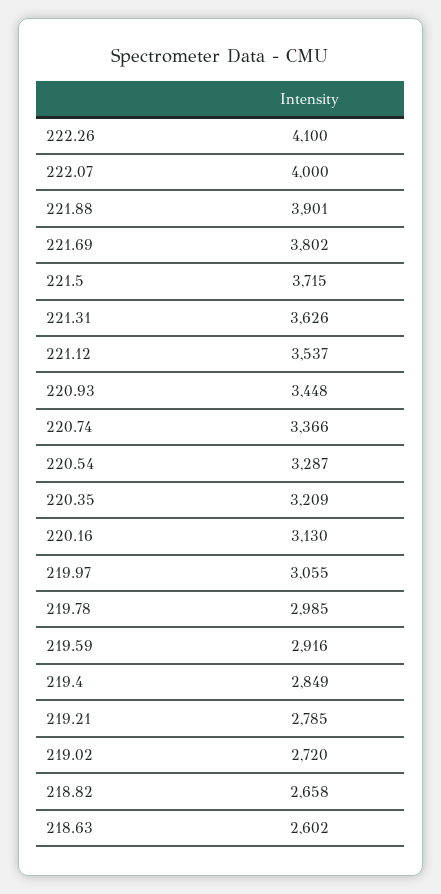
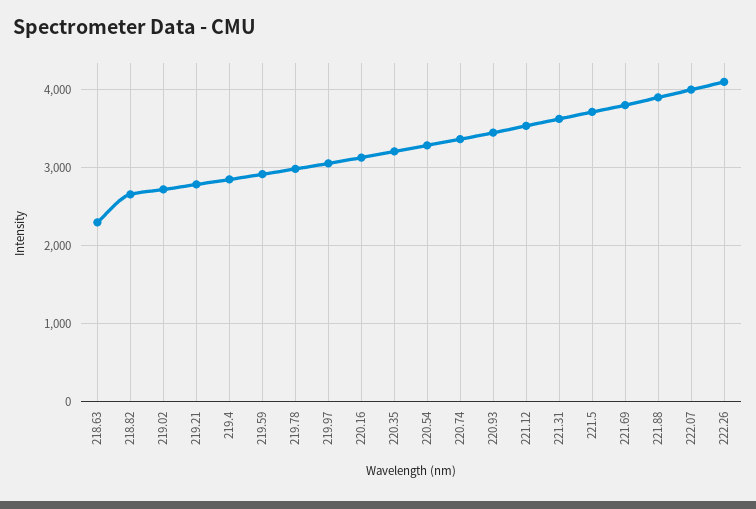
  {
    "222.26": 4100,
    "222.07": 4000,
    "221.88": 3901,
    "221.69": 3802,
    "221.5": 3715,
    "221.31": 3626,
    "221.12": 3537,
    "220.93": 3448,
    "220.74": 3366,
    "220.54": 3287,
    "220.35": 3209,
    "220.16": 3130,
    "219.97": 3055,
    "219.78": 2985,
    "219.59": 2916,
    "219.4": 2849,
    "219.21": 2785,
    "219.02": 2720,
    "218.82": 2658,
-   "218.63": 2602
+   "218.63": 2300
  }

